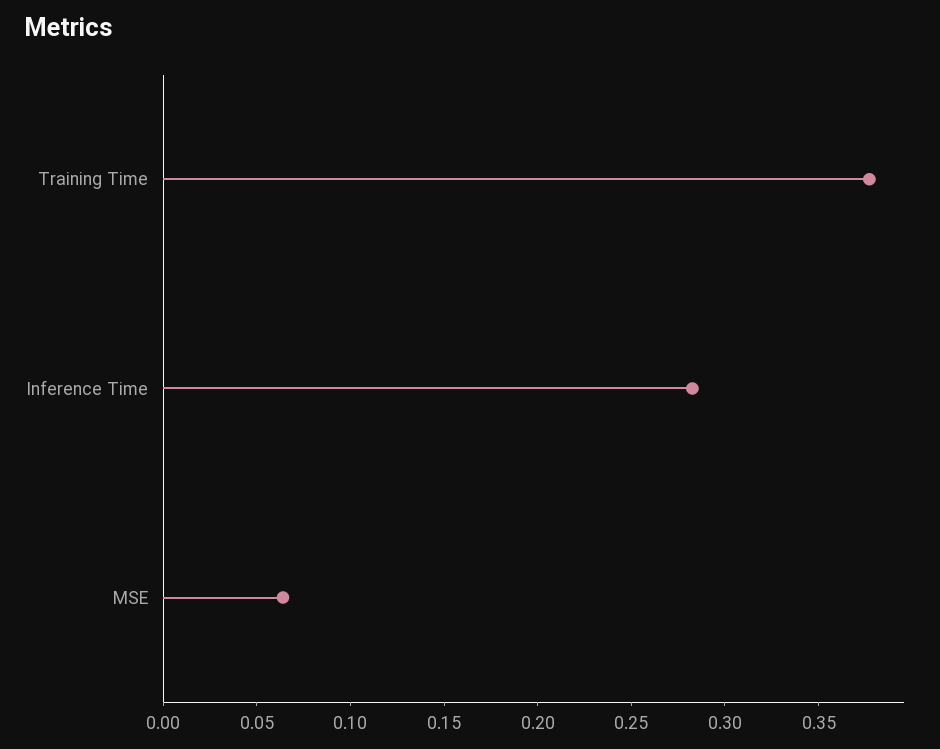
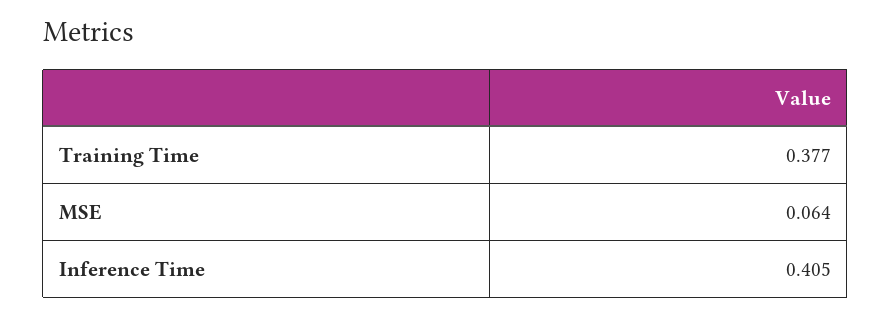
  {
    "Training Time": 0.377,
-   "Inference Time": 0.28,
+   "Inference Time": 0.405,
    "MSE": 0.064
  }

